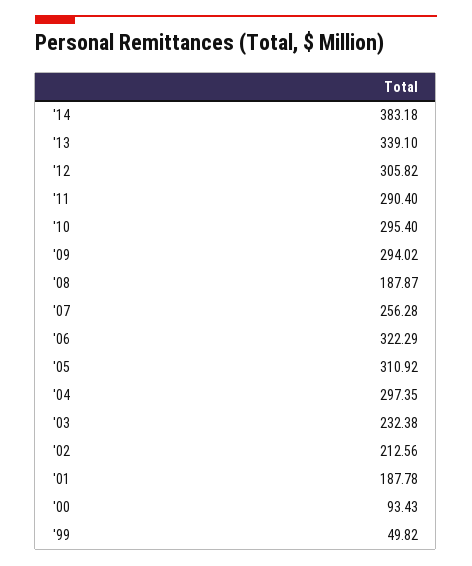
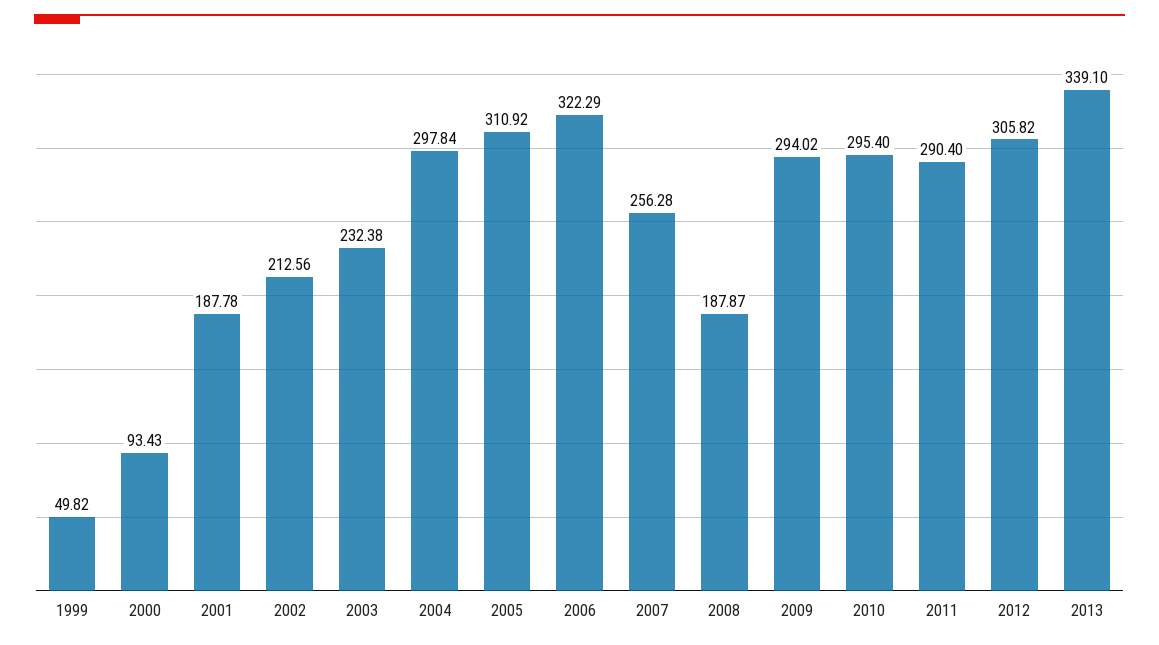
  {
-   "'14": 383.18,
    "'13": 339.1,
    "'12": 305.82,
    "'11": 290.4,
    "'10": 295.4,
    "'09": 294.02,
    "'08": 187.87,
    "'07": 256.28,
    "'06": 322.29,
    "'05": 310.92,
-   "'04": 297.35,
+   "'04": 297.84,
    "'03": 232.38,
    "'02": 212.56,
    "'01": 187.78,
    "'00": 93.43,
    "'99": 49.82
  }

